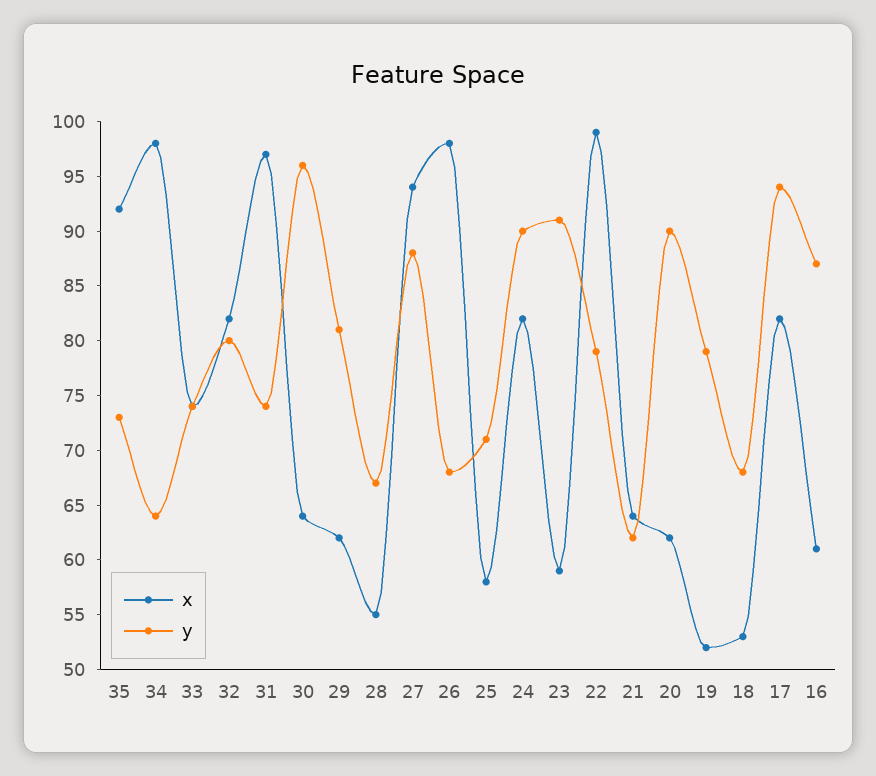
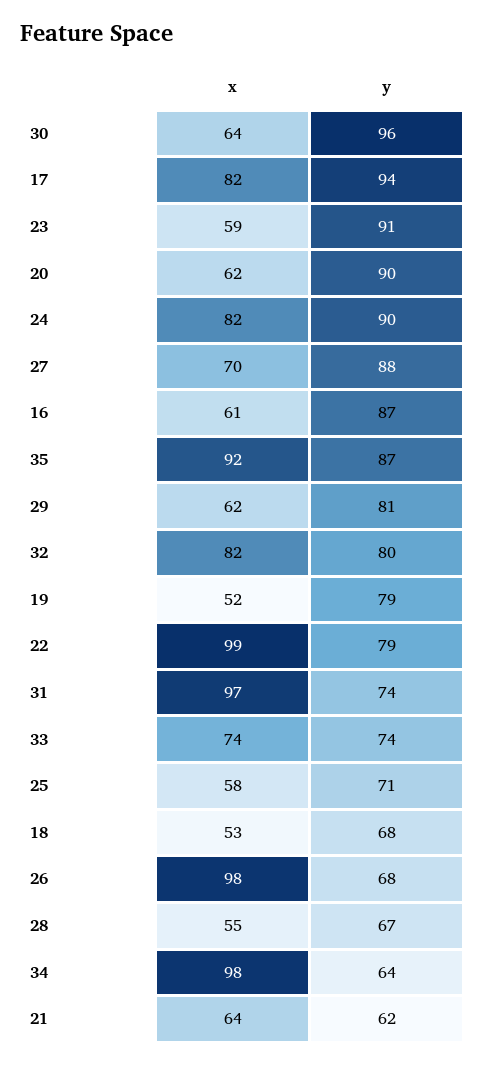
  {
    "x": {
      "35": 92,
      "34": 98,
      "33": 74,
      "32": 82,
      "31": 97,
      "30": 64,
      "29": 62,
      "28": 55,
-     "27": 94,
+     "27": 70,
      "26": 98,
      "25": 58,
      "24": 82,
      "23": 59,
      "22": 99,
      "21": 64,
      "20": 62,
      "19": 52,
      "18": 53,
      "17": 82,
      "16": 61
    },
    "y": {
-     "35": 73,
+     "35": 87,
      "34": 64,
      "33": 74,
      "32": 80,
      "31": 74,
      "30": 96,
      "29": 81,
      "28": 67,
      "27": 88,
      "26": 68,
      "25": 71,
      "24": 90,
      "23": 91,
      "22": 79,
      "21": 62,
      "20": 90,
      "19": 79,
      "18": 68,
      "17": 94,
      "16": 87
    }
  }

